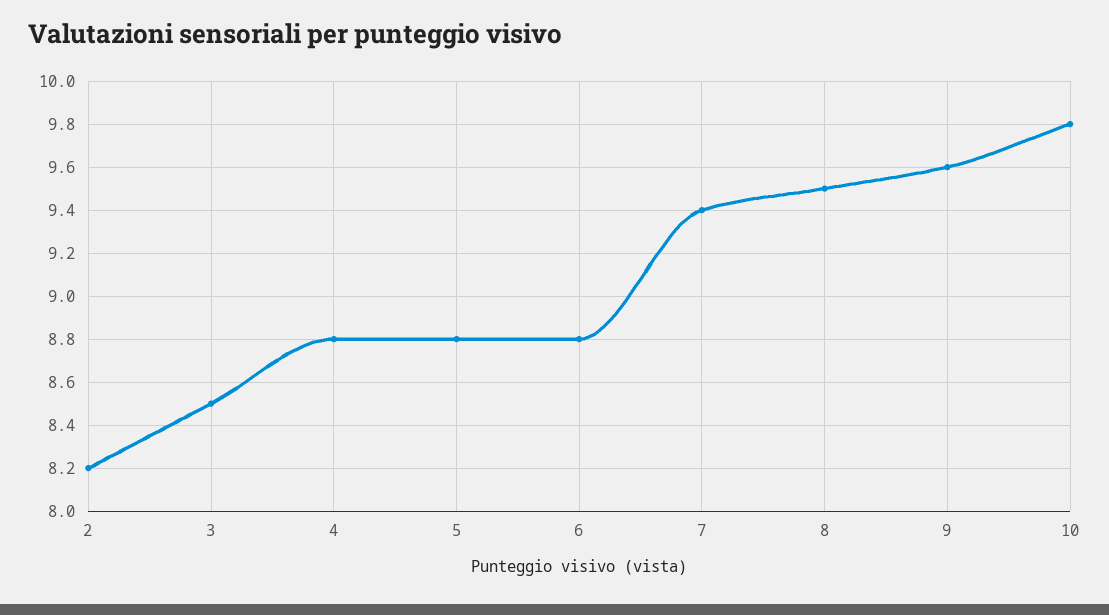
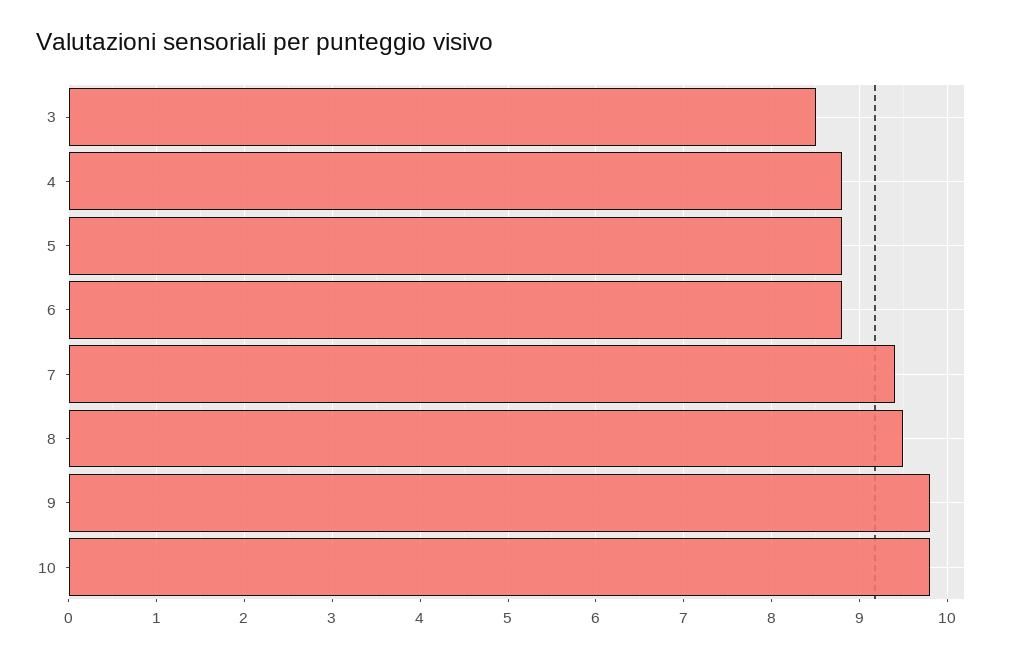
  {
-   "2": 8.2,
    "3": 8.5,
    "4": 8.8,
    "5": 8.8,
    "6": 8.8,
    "7": 9.4,
    "8": 9.5,
-   "9": 9.6,
+   "9": 9.8,
    "10": 9.8
  }

